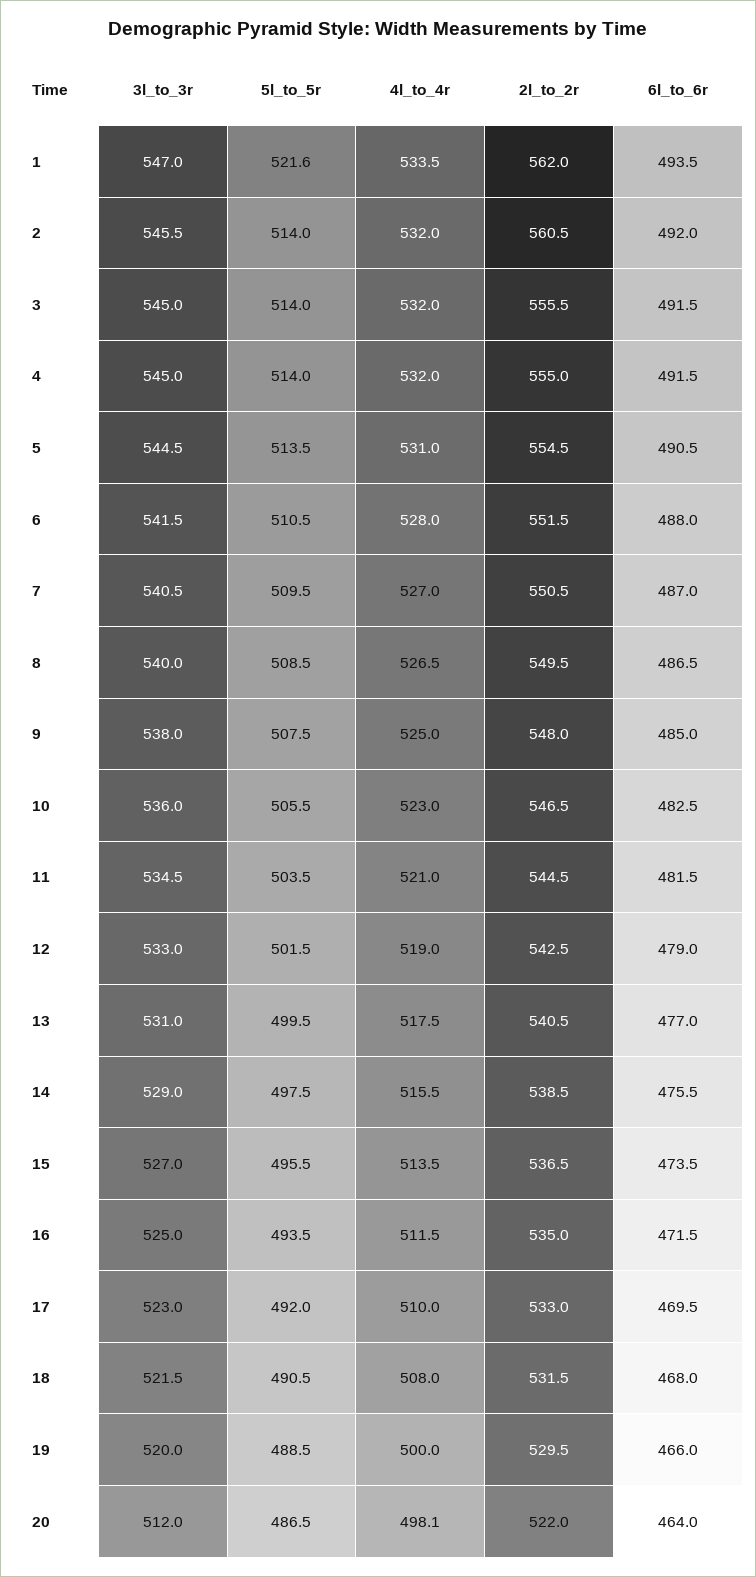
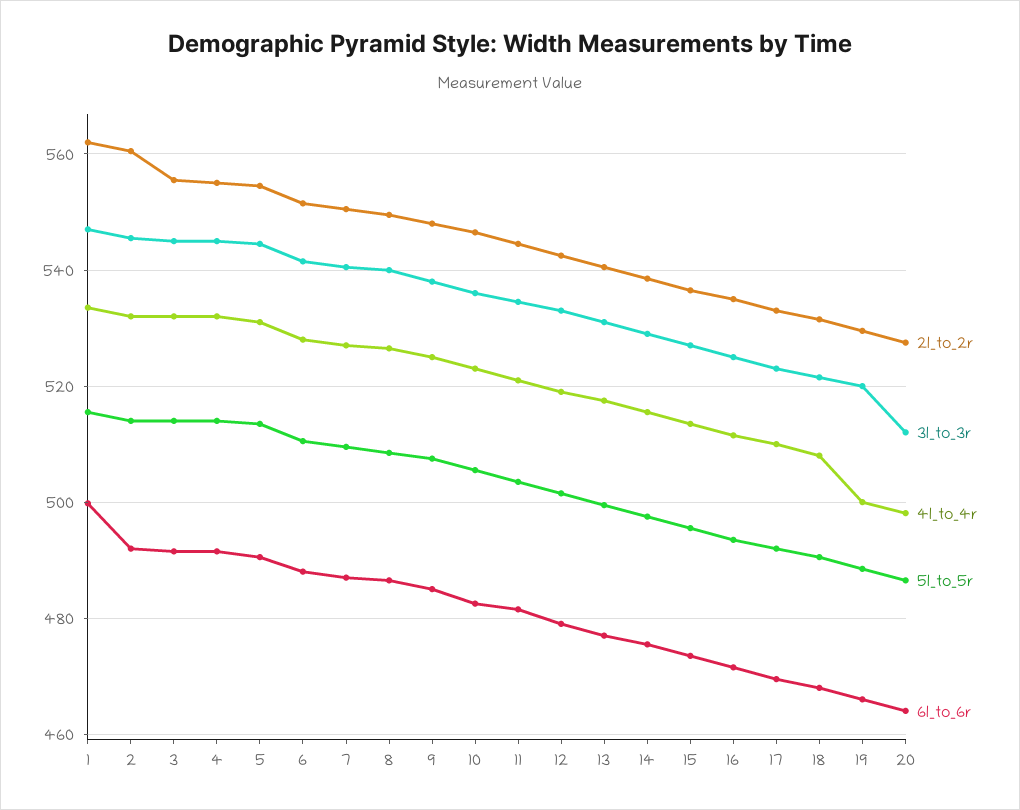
  {
    "3l_to_3r": {
      "1": 547,
      "2": 545.5,
      "3": 545,
      "4": 545,
      "5": 544.5,
      "6": 541.5,
      "7": 540.5,
      "8": 540,
      "9": 538,
      "10": 536,
      "11": 534.5,
      "12": 533,
      "13": 531,
      "14": 529,
      "15": 527,
      "16": 525,
      "17": 523,
      "18": 521.5,
      "19": 520,
      "20": 512
    },
    "5l_to_5r": {
-     "1": 521.6,
+     "1": 516,
      "2": 514,
      "3": 514,
      "4": 514,
      "5": 513.5,
      "6": 510.5,
      "7": 509.5,
      "8": 508.5,
      "9": 507.5,
      "10": 505.5,
      "11": 503.5,
      "12": 501.5,
      "13": 499.5,
      "14": 497.5,
      "15": 495.5,
      "16": 493.5,
      "17": 492,
      "18": 490.5,
      "19": 488.5,
      "20": 486.5
    },
    "4l_to_4r": {
      "1": 533.5,
      "2": 532,
      "3": 532,
      "4": 532,
      "5": 531,
      "6": 528,
      "7": 527,
      "8": 526.5,
      "9": 525,
      "10": 523,
      "11": 521,
      "12": 519,
      "13": 517.5,
      "14": 515.5,
      "15": 513.5,
      "16": 511.5,
      "17": 510,
      "18": 508,
      "19": 500,
      "20": 498.1
    },
    "2l_to_2r": {
      "1": 562,
      "2": 560.5,
      "3": 555.5,
      "4": 555,
      "5": 554.5,
      "6": 551.5,
      "7": 550.5,
      "8": 549.5,
      "9": 548,
      "10": 546.5,
      "11": 544.5,
      "12": 542.5,
      "13": 540.5,
      "14": 538.5,
      "15": 536.5,
      "16": 535,
      "17": 533,
      "18": 531.5,
      "19": 529.5,
-     "20": 522
+     "20": 528
    },
    "6l_to_6r": {
-     "1": 493.5,
+     "1": 500,
      "2": 492,
      "3": 491.5,
      "4": 491.5,
      "5": 490.5,
      "6": 488,
      "7": 487,
      "8": 486.5,
      "9": 485,
      "10": 482.5,
      "11": 481.5,
      "12": 479,
      "13": 477,
      "14": 475.5,
      "15": 473.5,
      "16": 471.5,
      "17": 469.5,
      "18": 468,
      "19": 466,
      "20": 464
    }
  }

